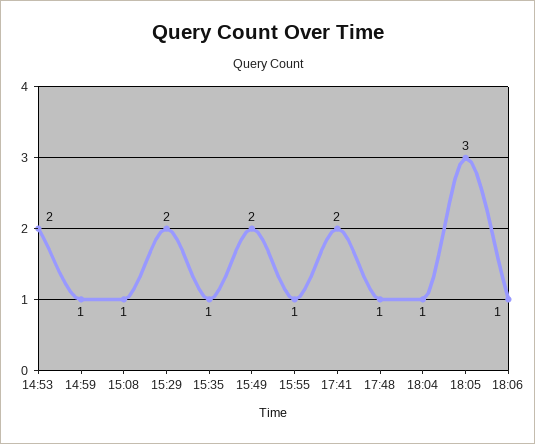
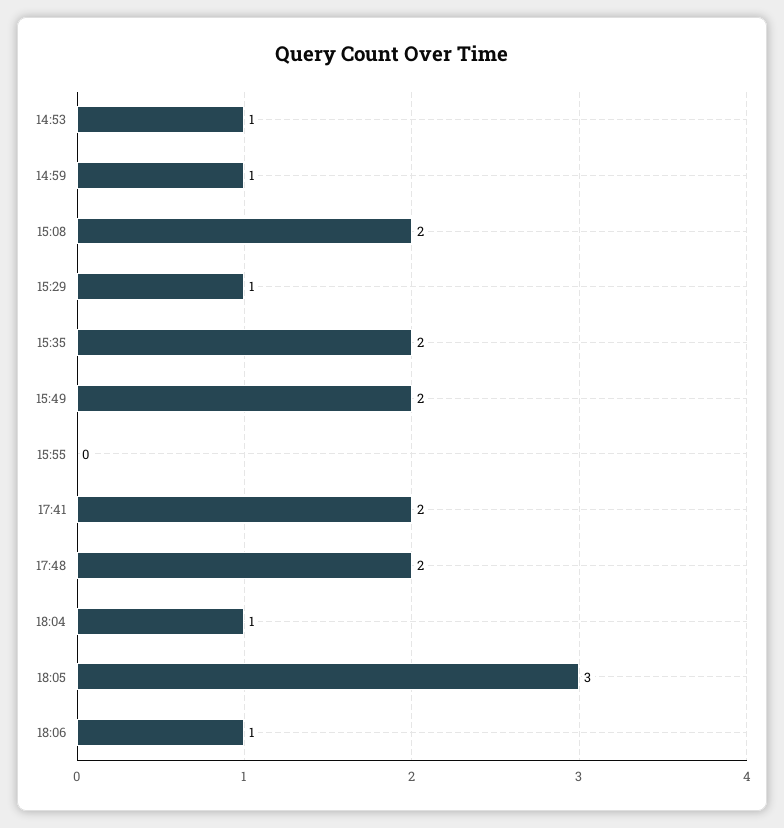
  {
-   "14:53": 2,
+   "14:53": 1,
    "14:59": 1,
-   "15:08": 1,
+   "15:08": 2,
-   "15:29": 2,
+   "15:29": 1,
-   "15:35": 1,
+   "15:35": 2,
    "15:49": 2,
-   "15:55": 1,
+   "15:55": 0,
    "17:41": 2,
-   "17:48": 1,
+   "17:48": 2,
    "18:04": 1,
    "18:05": 3,
    "18:06": 1
  }

